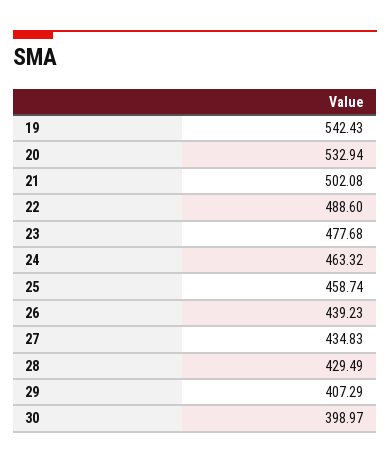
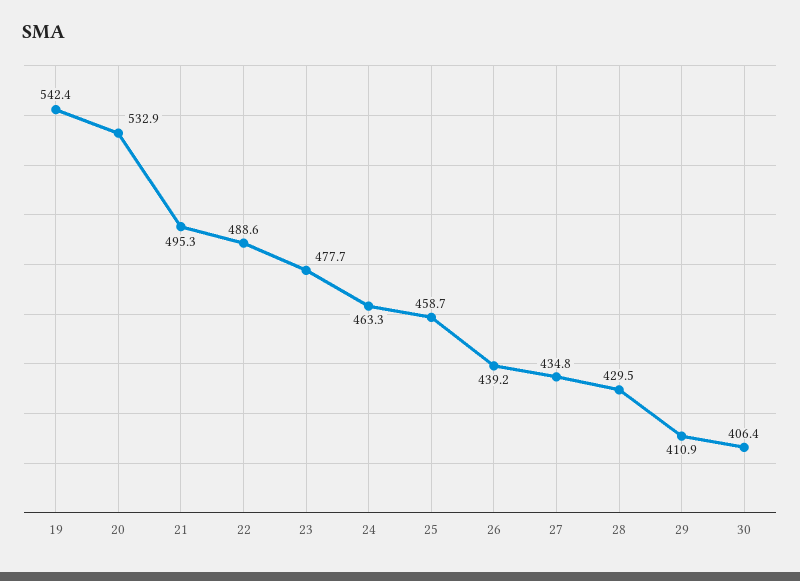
  {
    "19": 542.43,
    "20": 532.94,
-   "21": 502.08,
+   "21": 495.3,
    "22": 488.6,
    "23": 477.68,
    "24": 463.32,
    "25": 458.74,
    "26": 439.23,
    "27": 434.83,
    "28": 429.49,
-   "29": 407.29,
+   "29": 410.9,
-   "30": 398.97
+   "30": 406.4
  }

